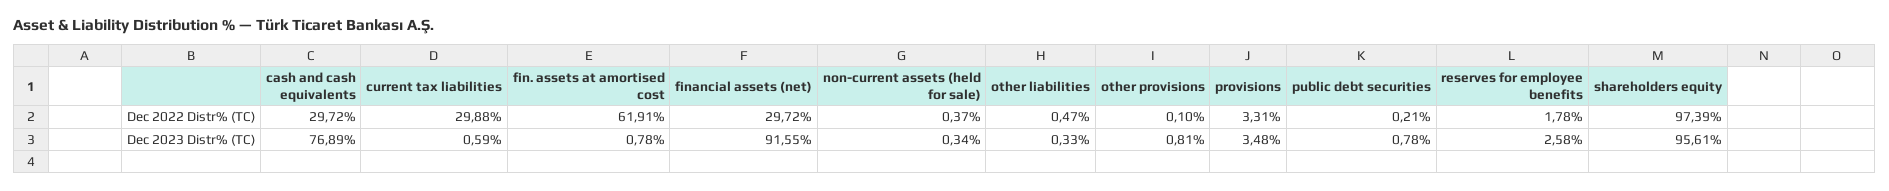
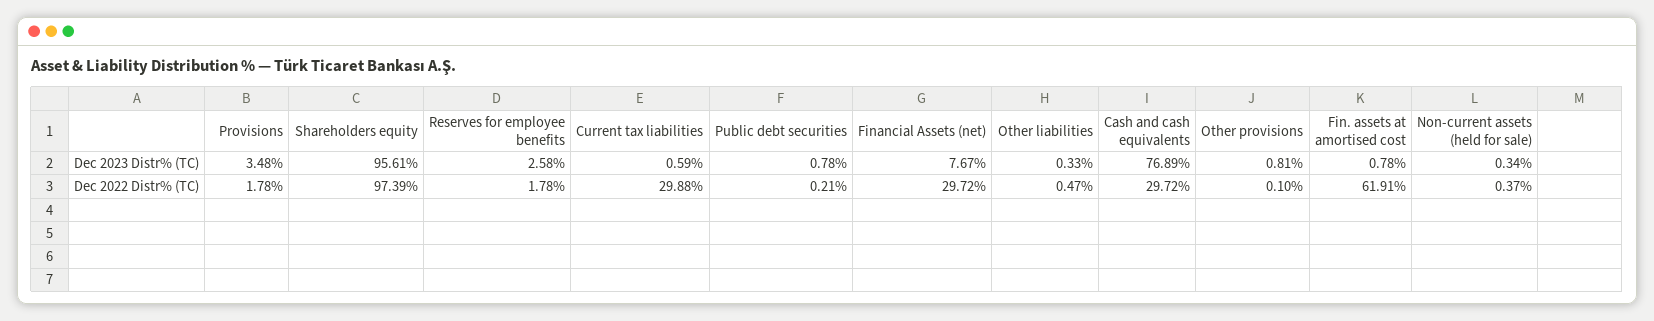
  {
    "cash and cash equivalents": {
      "Dec 2022 Distr% (TC)": 29.72,
      "Dec 2023 Distr% (TC)": 76.89
    },
    "current tax liabilities": {
      "Dec 2022 Distr% (TC)": 29.88,
      "Dec 2023 Distr% (TC)": 0.59
    },
    "fin. assets at amortised cost": {
      "Dec 2022 Distr% (TC)": 61.91,
      "Dec 2023 Distr% (TC)": 0.78
    },
    "financial assets (net)": {
      "Dec 2022 Distr% (TC)": 29.72,
-     "Dec 2023 Distr% (TC)": 91.55
+     "Dec 2023 Distr% (TC)": 7.67
    },
    "non-current assets (held for sale)": {
      "Dec 2022 Distr% (TC)": 0.37,
      "Dec 2023 Distr% (TC)": 0.34
    },
    "other liabilities": {
      "Dec 2022 Distr% (TC)": 0.47,
      "Dec 2023 Distr% (TC)": 0.33
    },
    "other provisions": {
      "Dec 2022 Distr% (TC)": 0.1,
      "Dec 2023 Distr% (TC)": 0.81
    },
    "provisions": {
-     "Dec 2022 Distr% (TC)": 3.31,
+     "Dec 2022 Distr% (TC)": 1.78,
      "Dec 2023 Distr% (TC)": 3.48
    },
    "public debt securities": {
      "Dec 2022 Distr% (TC)": 0.21,
      "Dec 2023 Distr% (TC)": 0.78
    },
    "reserves for employee benefits": {
      "Dec 2022 Distr% (TC)": 1.78,
      "Dec 2023 Distr% (TC)": 2.58
    },
    "shareholders equity": {
      "Dec 2022 Distr% (TC)": 97.39,
      "Dec 2023 Distr% (TC)": 95.61
    }
  }

